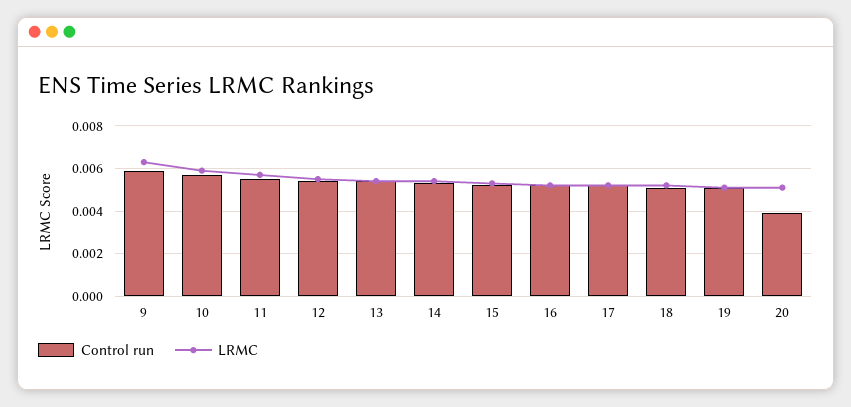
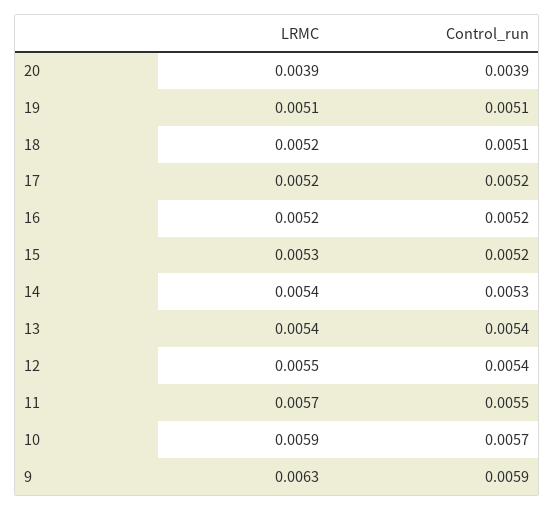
  {
    "Control run": {
      "9": 0.0059,
      "10": 0.0057,
      "11": 0.0055,
      "12": 0.0054,
      "13": 0.0054,
      "14": 0.0053,
      "15": 0.0052,
      "16": 0.0052,
      "17": 0.0052,
      "18": 0.0051,
      "19": 0.0051,
      "20": 0.0039
    },
    "LRMC": {
      "9": 0.0063,
      "10": 0.0059,
      "11": 0.0057,
      "12": 0.0055,
      "13": 0.0054,
      "14": 0.0054,
      "15": 0.0053,
      "16": 0.0052,
      "17": 0.0052,
      "18": 0.0052,
      "19": 0.0051,
-     "20": 0.005
+     "20": 0.0039
    }
  }

